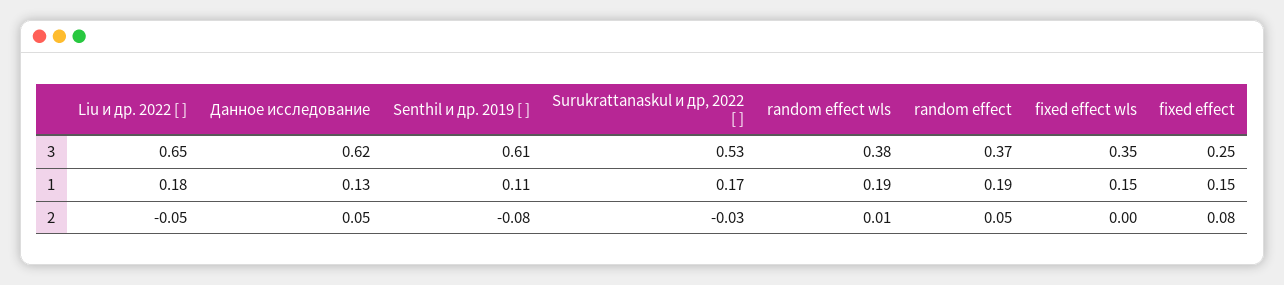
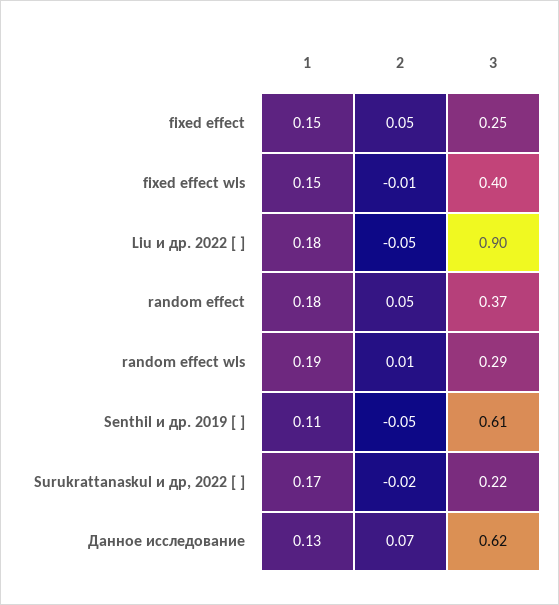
  {
    "Liu и др. 2022 [ ]": {
-     "3": 0.65,
+     "3": 0.9,
      "1": 0.18,
      "2": -0.05
    },
    "Данное исследование": {
      "3": 0.62,
      "1": 0.13,
-     "2": 0.05
+     "2": 0.07
    },
    "Senthil и др. 2019 [ ]": {
      "3": 0.61,
      "1": 0.11,
-     "2": -0.08
+     "2": -0.05
    },
    "Surukrattanaskul и др, 2022 [ ]": {
-     "3": 0.53,
+     "3": 0.22,
      "1": 0.17,
-     "2": -0.03
+     "2": -0.02
    },
    "random effect wls": {
-     "3": 0.38,
+     "3": 0.29,
      "1": 0.19,
      "2": 0.01
    },
    "random effect": {
      "3": 0.37,
-     "1": 0.19,
+     "1": 0.18,
      "2": 0.05
    },
    "fixed effect wls": {
-     "3": 0.35,
+     "3": 0.4,
      "1": 0.15,
-     "2": 0
+     "2": -0.01
    },
    "fixed effect": {
      "3": 0.25,
      "1": 0.15,
-     "2": 0.08
+     "2": 0.05
    }
  }

